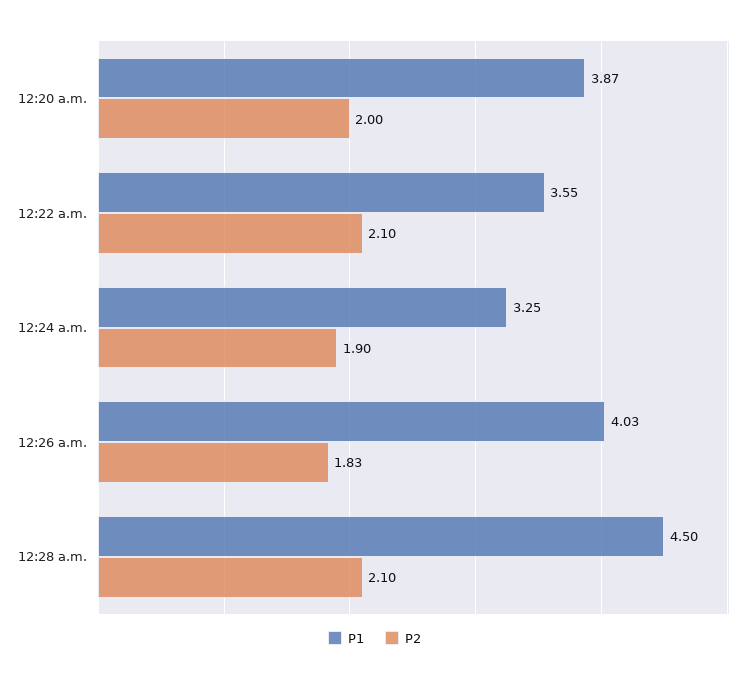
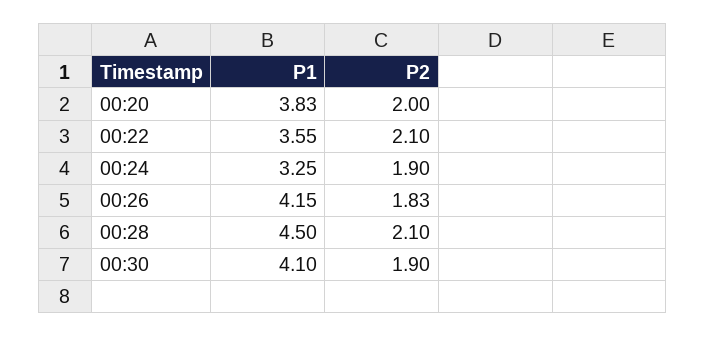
  {
    "P1": {
-     "12:20 a.m.": 3.87,
+     "12:20 a.m.": 3.83,
      "12:22 a.m.": 3.55,
      "12:24 a.m.": 3.25,
-     "12:26 a.m.": 4.03,
+     "12:26 a.m.": 4.15,
-     "12:28 a.m.": 4.5
+     "12:28 a.m.": 4.5,
+     "00:30": 4.1
    },
    "P2": {
      "12:20 a.m.": 2,
      "12:22 a.m.": 2.1,
      "12:24 a.m.": 1.9,
      "12:26 a.m.": 1.83,
-     "12:28 a.m.": 2.1
+     "12:28 a.m.": 2.1,
+     "00:30": 1.9
    }
  }

